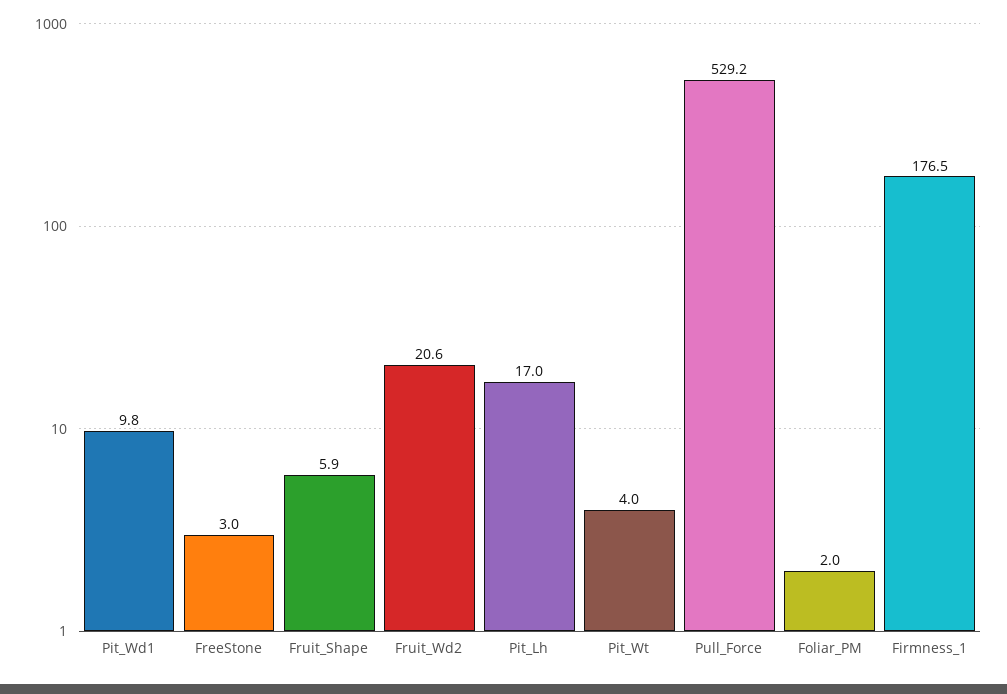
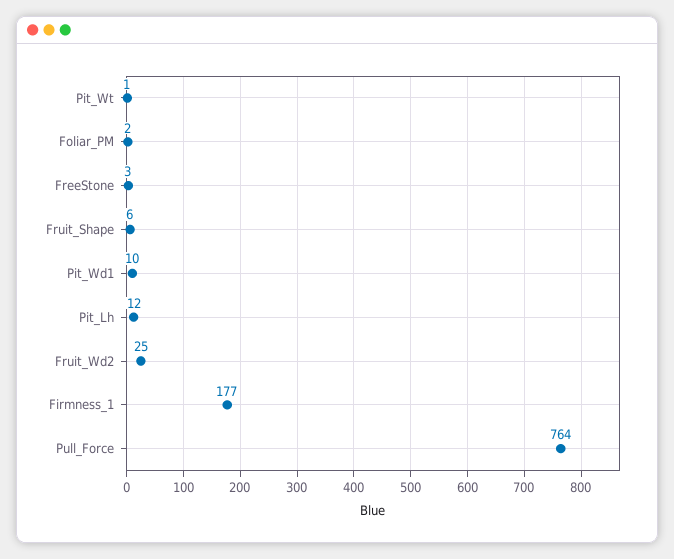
  {
    "Pit_Wd1": 9.8,
    "FreeStone": 3,
    "Fruit_Shape": 5.9,
-   "Fruit_Wd2": 20.6,
+   "Fruit_Wd2": 25,
-   "Pit_Lh": 17,
+   "Pit_Lh": 12,
-   "Pit_Wt": 4,
+   "Pit_Wt": 1,
-   "Pull_Force": 529.2,
+   "Pull_Force": 764,
    "Foliar_PM": 2,
    "Firmness_1": 176.5
  }

